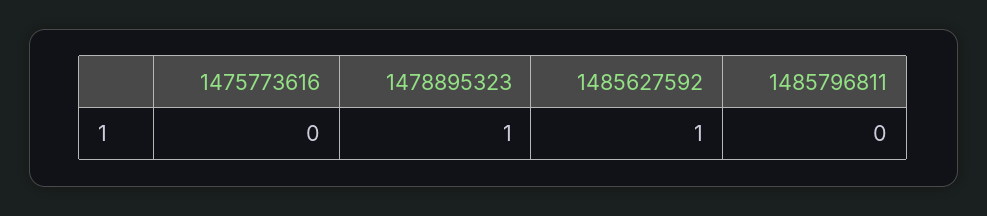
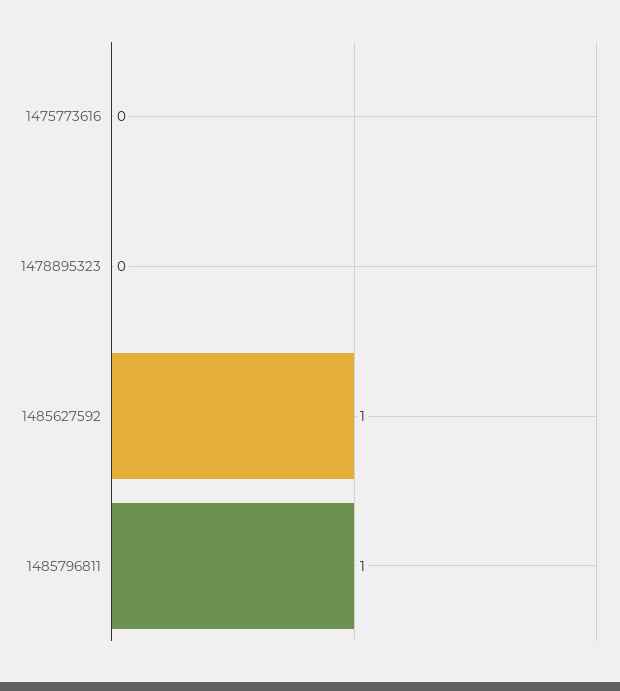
  {
    "1475773616": 0,
-   "1478895323": 1,
+   "1478895323": 0,
    "1485627592": 1,
-   "1485796811": 0
+   "1485796811": 1
  }

